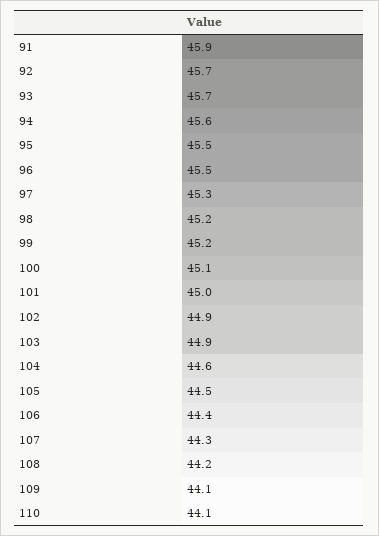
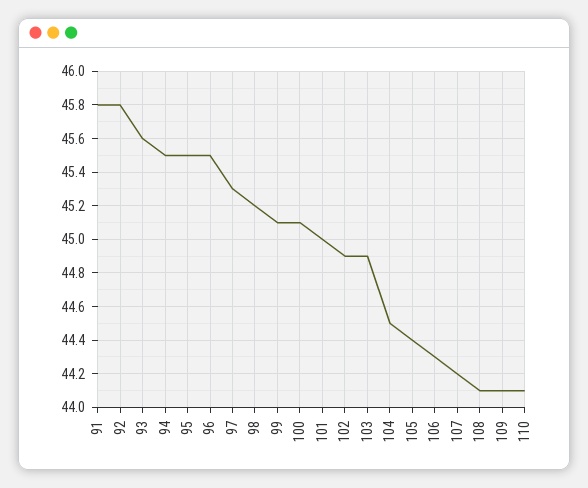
  {
-   "91": 45.9,
+   "91": 45.8,
-   "92": 45.7,
+   "92": 45.8,
-   "93": 45.7,
+   "93": 45.6,
-   "94": 45.6,
+   "94": 45.5,
    "95": 45.5,
    "96": 45.5,
    "97": 45.3,
    "98": 45.2,
-   "99": 45.2,
+   "99": 45.1,
    "100": 45.1,
    "101": 45,
    "102": 44.9,
    "103": 44.9,
-   "104": 44.6,
+   "104": 44.5,
-   "105": 44.5,
+   "105": 44.4,
-   "106": 44.4,
+   "106": 44.3,
-   "107": 44.3,
+   "107": 44.2,
-   "108": 44.2,
+   "108": 44.1,
    "109": 44.1,
    "110": 44.1
  }

